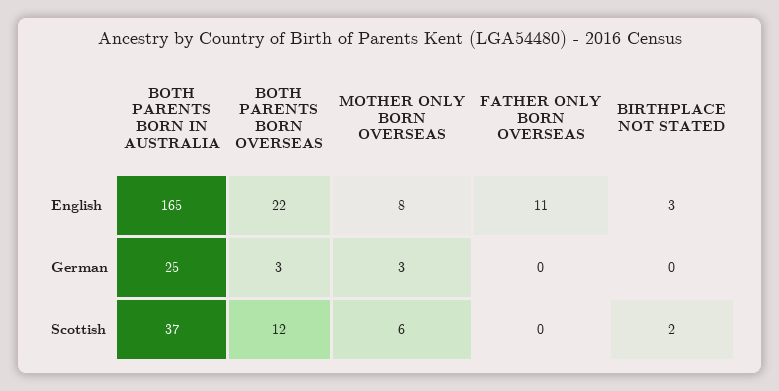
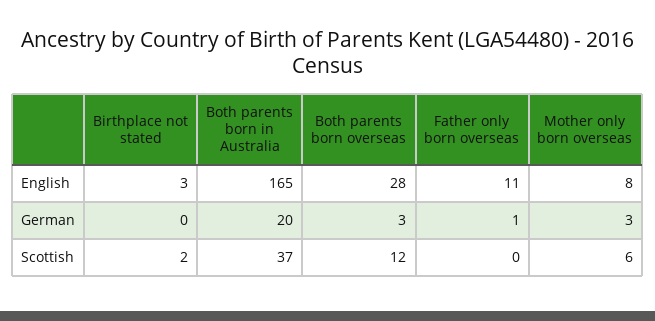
  {
    "BOTH PARENTS BORN IN AUSTRALIA": {
      "English": 165,
-     "German": 25,
+     "German": 20,
      "Scottish": 37
    },
    "BOTH PARENTS BORN OVERSEAS": {
-     "English": 22,
+     "English": 28,
      "German": 3,
      "Scottish": 12
    },
    "MOTHER ONLY BORN OVERSEAS": {
      "English": 8,
      "German": 3,
      "Scottish": 6
    },
    "FATHER ONLY BORN OVERSEAS": {
      "English": 11,
-     "German": 0,
+     "German": 1,
      "Scottish": 0
    },
    "BIRTHPLACE NOT STATED": {
      "English": 3,
      "German": 0,
      "Scottish": 2
    }
  }

